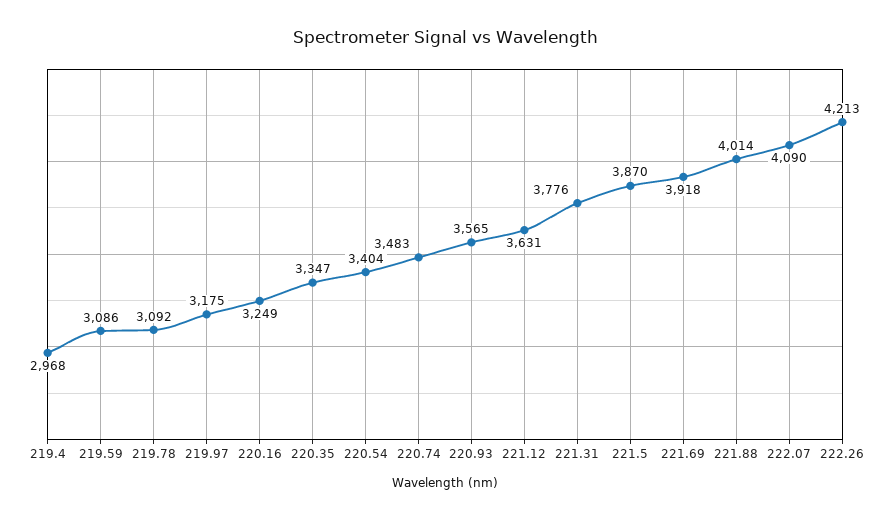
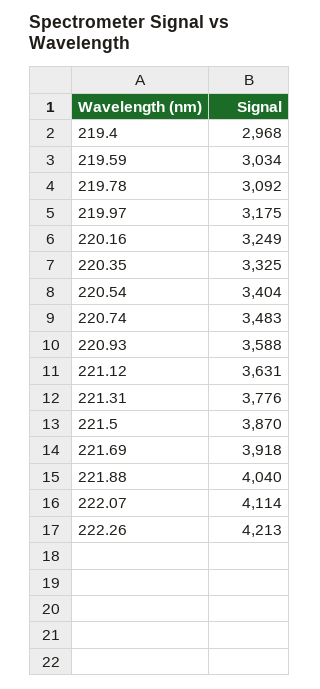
  {
    "219.4": 2968,
-   "219.59": 3086,
+   "219.59": 3034,
    "219.78": 3092,
    "219.97": 3175,
    "220.16": 3249,
-   "220.35": 3347,
+   "220.35": 3325,
    "220.54": 3404,
    "220.74": 3483,
-   "220.93": 3565,
+   "220.93": 3588,
    "221.12": 3631,
    "221.31": 3776,
    "221.5": 3870,
    "221.69": 3918,
-   "221.88": 4014,
+   "221.88": 4040,
-   "222.07": 4090,
+   "222.07": 4114,
    "222.26": 4213
  }

